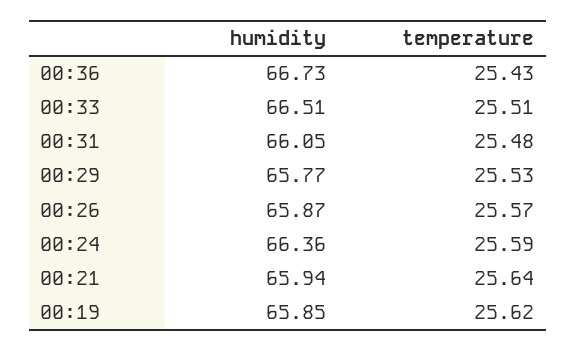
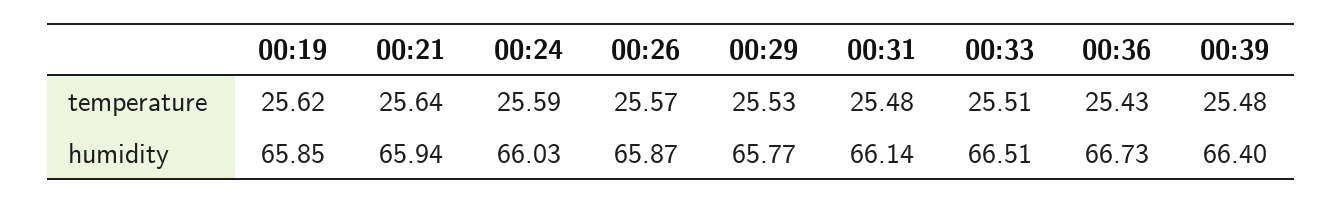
  {
    "humidity": {
      "00:36": 66.73,
      "00:33": 66.51,
-     "00:31": 66.05,
+     "00:31": 66.14,
      "00:29": 65.77,
      "00:26": 65.87,
-     "00:24": 66.36,
+     "00:24": 66.03,
      "00:21": 65.94,
-     "00:19": 65.85
+     "00:19": 65.85,
+     "00:39": 66.4
    },
    "temperature": {
      "00:36": 25.43,
      "00:33": 25.51,
      "00:31": 25.48,
      "00:29": 25.53,
      "00:26": 25.57,
      "00:24": 25.59,
      "00:21": 25.64,
-     "00:19": 25.62
+     "00:19": 25.62,
+     "00:39": 25.48
    }
  }

